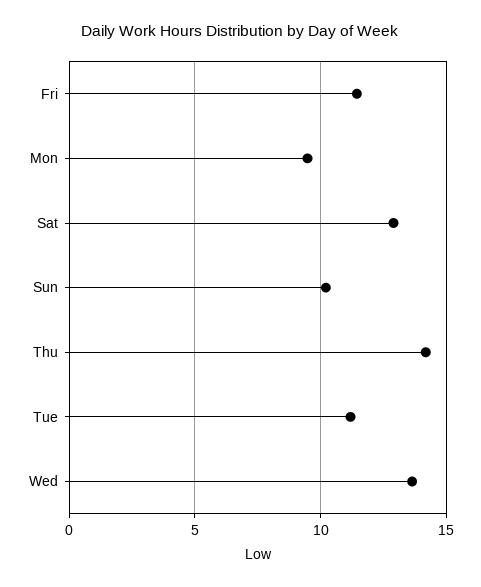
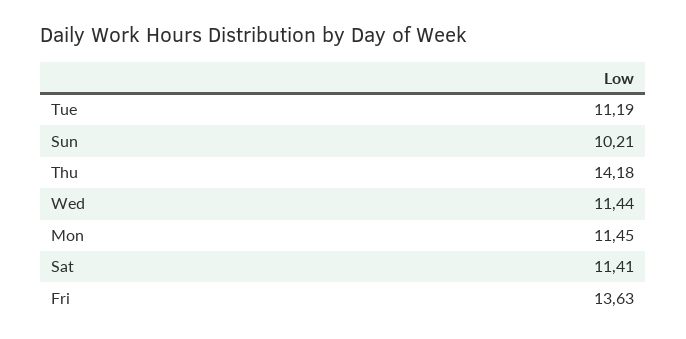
  {
-   "Fri": 11.5,
+   "Fri": 13.63,
-   "Mon": 9.5,
+   "Mon": 11.45,
-   "Sat": 13,
+   "Sat": 11.41,
    "Sun": 10.21,
    "Thu": 14.18,
    "Tue": 11.19,
-   "Wed": 13.5
+   "Wed": 11.44
  }

